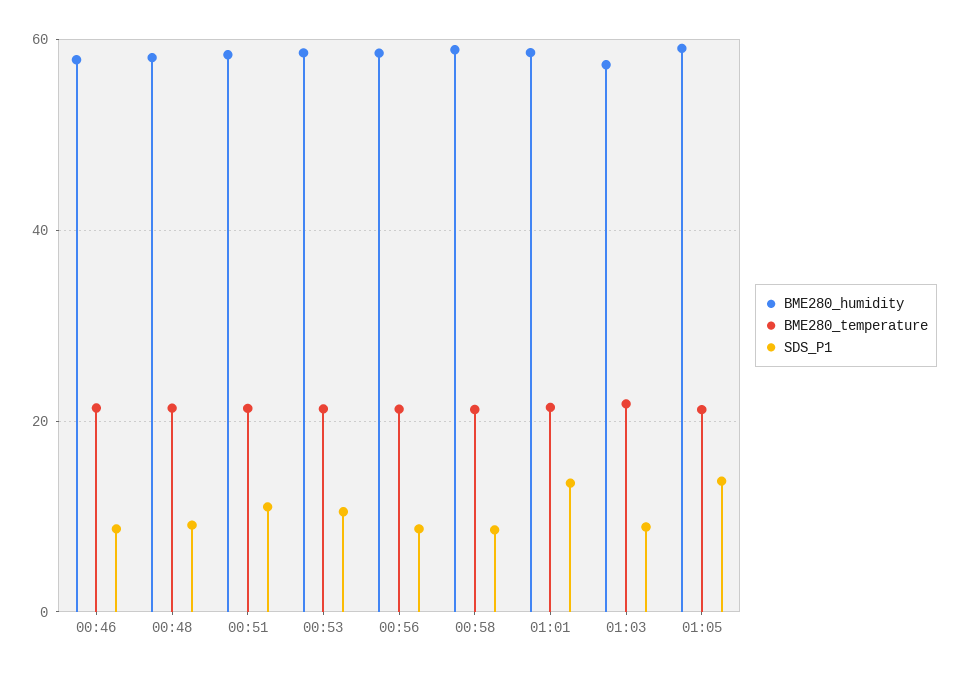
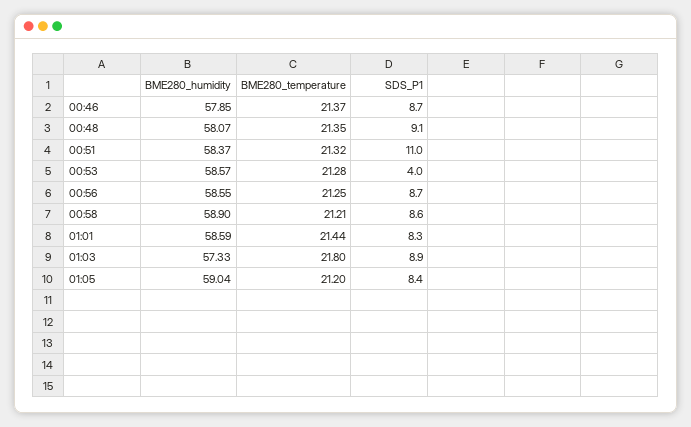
  {
    "BME280_humidity": {
      "00:46": 57.85,
      "00:48": 58.07,
      "00:51": 58.37,
      "00:53": 58.57,
      "00:56": 58.55,
      "00:58": 58.9,
      "01:01": 58.59,
      "01:03": 57.33,
      "01:05": 59.04
    },
    "BME280_temperature": {
      "00:46": 21.37,
      "00:48": 21.35,
      "00:51": 21.32,
      "00:53": 21.28,
      "00:56": 21.25,
      "00:58": 21.21,
      "01:01": 21.44,
      "01:03": 21.8,
      "01:05": 21.2
    },
    "SDS_P1": {
      "00:46": 8.7,
      "00:48": 9.1,
      "00:51": 11,
-     "00:53": 10,
+     "00:53": 4,
      "00:56": 8.7,
      "00:58": 8.6,
-     "01:01": 14,
+     "01:01": 8.3,
      "01:03": 8.9,
-     "01:05": 14
+     "01:05": 8.4
    }
  }

